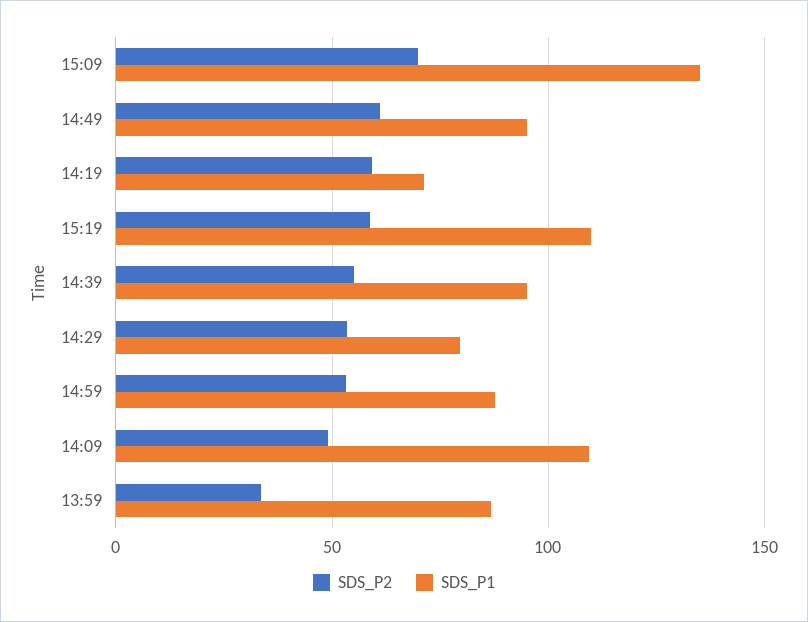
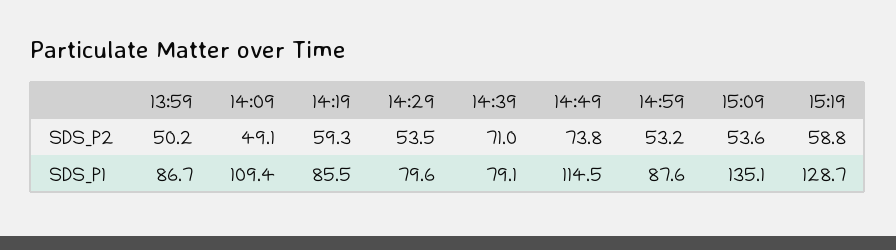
  {
    "SDS_P2": {
-     "15:09": 70,
+     "15:09": 53.6,
-     "14:49": 60,
+     "14:49": 73.8,
      "14:19": 59.3,
      "15:19": 58.8,
-     "14:39": 55,
+     "14:39": 71,
      "14:29": 53.5,
      "14:59": 53.2,
      "14:09": 49.1,
-     "13:59": 35
+     "13:59": 50.2
    },
    "SDS_P1": {
      "15:09": 135.1,
-     "14:49": 95,
+     "14:49": 114.5,
-     "14:19": 70,
+     "14:19": 85.5,
-     "15:19": 110,
+     "15:19": 128.7,
-     "14:39": 95,
+     "14:39": 79.1,
      "14:29": 79.6,
      "14:59": 87.6,
      "14:09": 109.4,
      "13:59": 86.7
    }
  }

